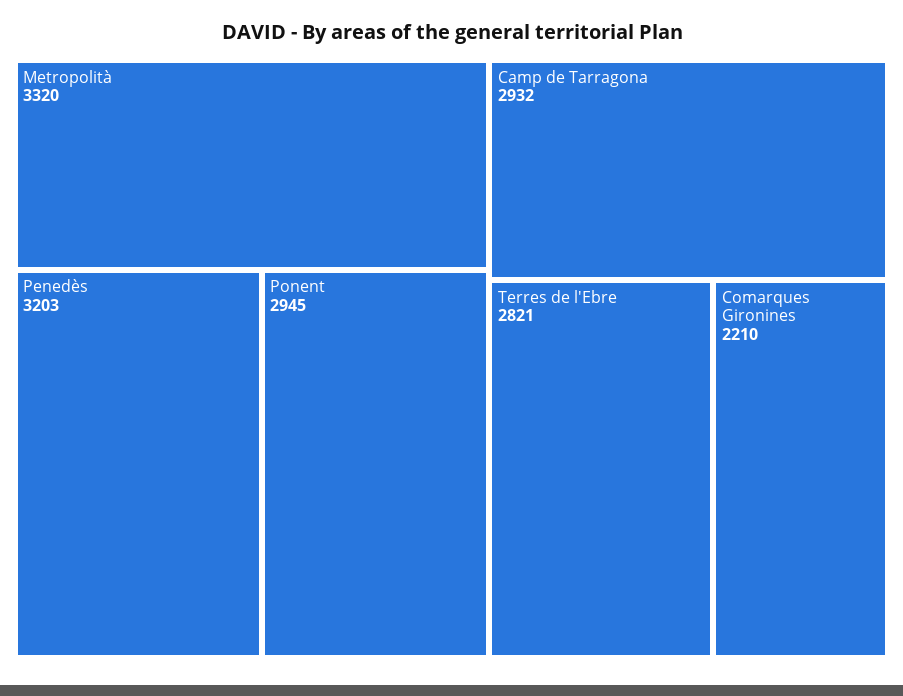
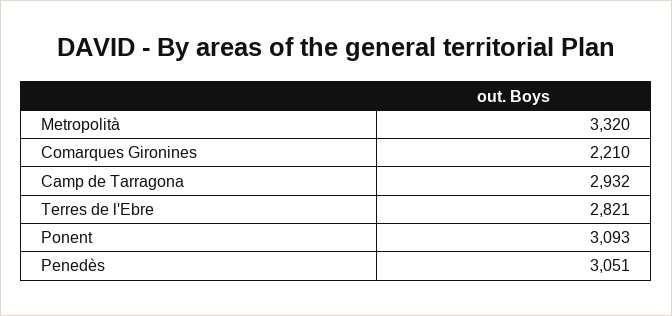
  {
    "Metropolità": 3320,
-   "Penedès": 3203,
+   "Penedès": 3051,
-   "Ponent": 2945,
+   "Ponent": 3093,
    "Camp de Tarragona": 2932,
    "Terres de l'Ebre": 2821,
    "Comarques Gironines": 2210
  }

